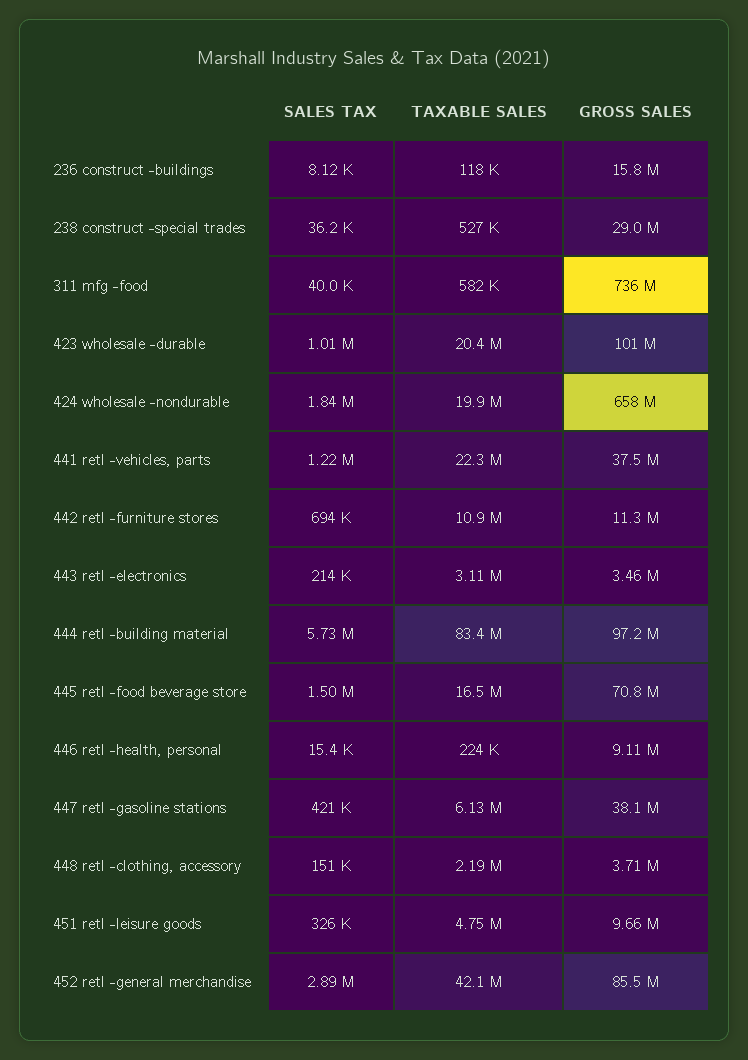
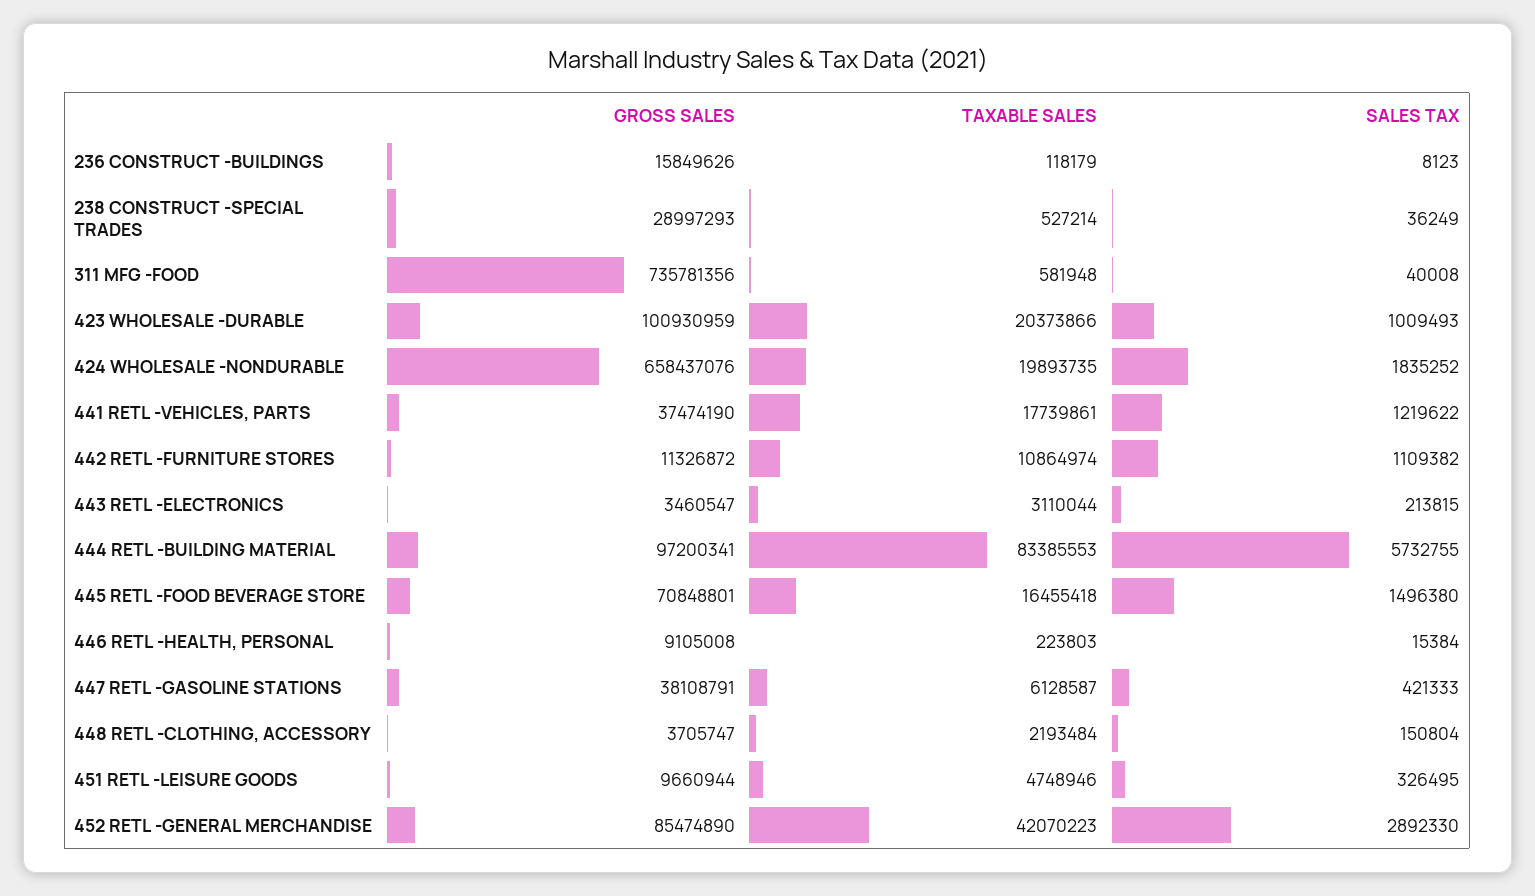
  {
    "SALES TAX": {
      "236 construct -buildings": 8123,
      "238 construct -special trades": 36249,
      "311 mfg -food": 40008,
      "423 wholesale -durable": 1009493,
      "424 wholesale -nondurable": 1835252,
      "441 retl -vehicles, parts": 1219622,
-     "442 retl -furniture stores": 694000,
+     "442 retl -furniture stores": 1109382,
      "443 retl -electronics": 213815,
      "444 retl -building material": 5732755,
      "445 retl -food beverage store": 1496380,
      "446 retl -health, personal": 15384,
      "447 retl -gasoline stations": 421333,
      "448 retl -clothing, accessory": 150804,
      "451 retl -leisure goods": 326495,
      "452 retl -general merchandise": 2892330
    },
    "TAXABLE SALES": {
      "236 construct -buildings": 118179,
      "238 construct -special trades": 527214,
      "311 mfg -food": 581948,
      "423 wholesale -durable": 20373866,
      "424 wholesale -nondurable": 19893735,
-     "441 retl -vehicles, parts": 22300000,
+     "441 retl -vehicles, parts": 17739861,
      "442 retl -furniture stores": 10864974,
      "443 retl -electronics": 3110044,
      "444 retl -building material": 83385553,
      "445 retl -food beverage store": 16455418,
      "446 retl -health, personal": 223803,
      "447 retl -gasoline stations": 6128587,
      "448 retl -clothing, accessory": 2193484,
      "451 retl -leisure goods": 4748946,
      "452 retl -general merchandise": 42070223
    },
    "GROSS SALES": {
      "236 construct -buildings": 15849626,
      "238 construct -special trades": 28997293,
      "311 mfg -food": 735781356,
      "423 wholesale -durable": 100930959,
      "424 wholesale -nondurable": 658437076,
      "441 retl -vehicles, parts": 37474190,
      "442 retl -furniture stores": 11326872,
      "443 retl -electronics": 3460547,
      "444 retl -building material": 97200341,
      "445 retl -food beverage store": 70848801,
      "446 retl -health, personal": 9105008,
      "447 retl -gasoline stations": 38108791,
      "448 retl -clothing, accessory": 3705747,
      "451 retl -leisure goods": 9660944,
      "452 retl -general merchandise": 85474890
    }
  }

